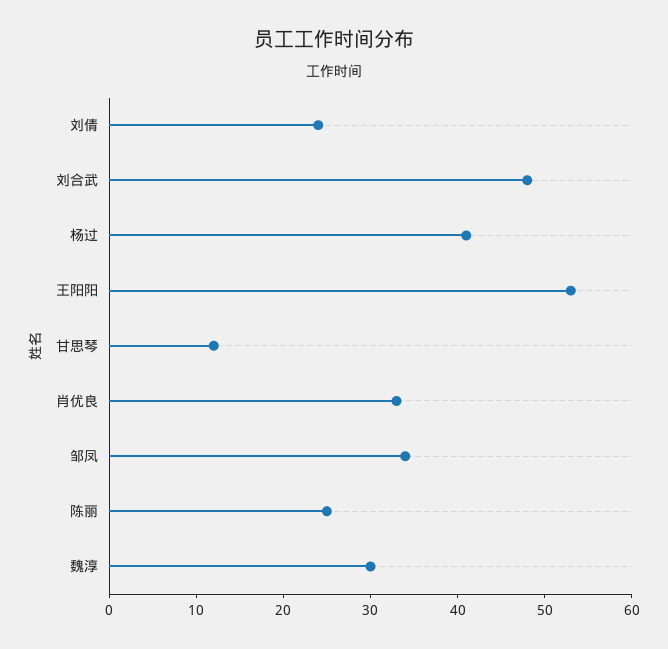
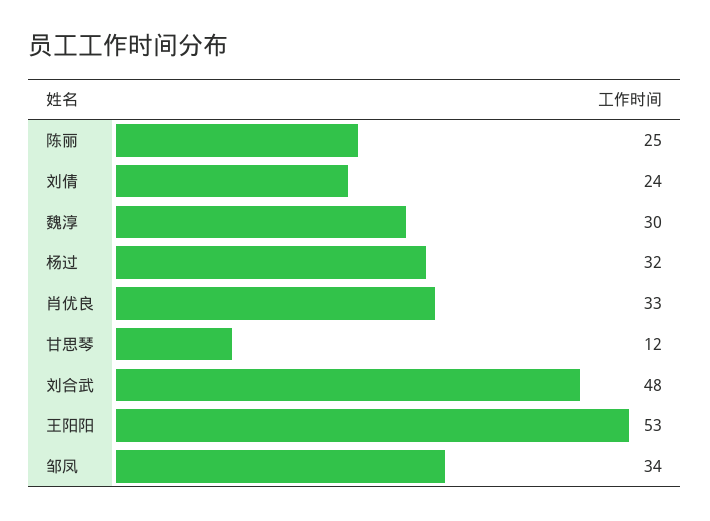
  {
    "刘倩": 24,
    "刘合武": 48,
-   "杨过": 41,
+   "杨过": 32,
    "王阳阳": 53,
    "甘思琴": 12,
    "肖优良": 33,
    "邹凤": 34,
    "陈丽": 25,
    "魏淳": 30
  }

